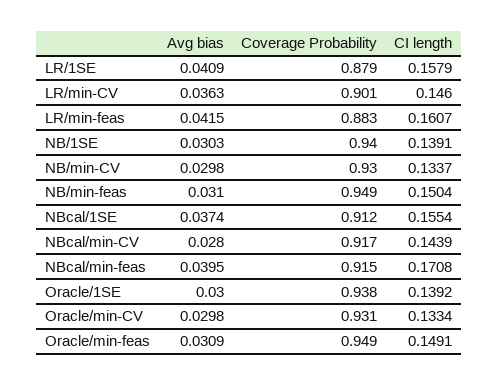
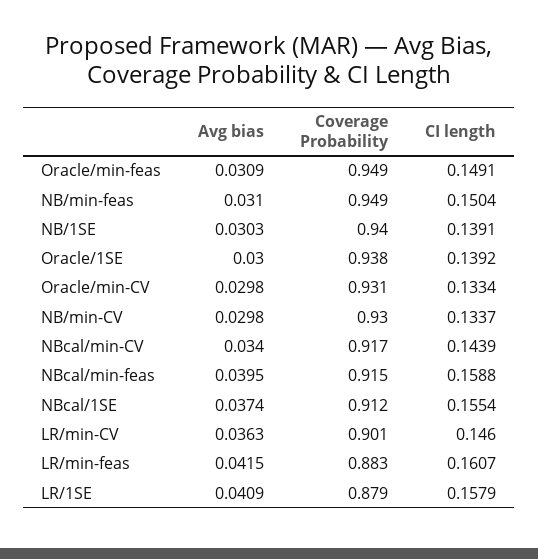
  {
    "Avg bias": {
      "LR/1SE": 0.0409,
      "LR/min-CV": 0.0363,
      "LR/min-feas": 0.0415,
      "NB/1SE": 0.0303,
      "NB/min-CV": 0.0298,
      "NB/min-feas": 0.031,
      "NBcal/1SE": 0.0374,
-     "NBcal/min-CV": 0.028,
+     "NBcal/min-CV": 0.034,
      "NBcal/min-feas": 0.0395,
      "Oracle/1SE": 0.03,
      "Oracle/min-CV": 0.0298,
      "Oracle/min-feas": 0.0309
    },
    "Coverage Probability": {
      "LR/1SE": 0.879,
      "LR/min-CV": 0.901,
      "LR/min-feas": 0.883,
      "NB/1SE": 0.94,
      "NB/min-CV": 0.93,
      "NB/min-feas": 0.949,
      "NBcal/1SE": 0.912,
      "NBcal/min-CV": 0.917,
      "NBcal/min-feas": 0.915,
      "Oracle/1SE": 0.938,
      "Oracle/min-CV": 0.931,
      "Oracle/min-feas": 0.949
    },
    "CI length": {
      "LR/1SE": 0.1579,
      "LR/min-CV": 0.146,
      "LR/min-feas": 0.1607,
      "NB/1SE": 0.1391,
      "NB/min-CV": 0.1337,
      "NB/min-feas": 0.1504,
      "NBcal/1SE": 0.1554,
      "NBcal/min-CV": 0.1439,
-     "NBcal/min-feas": 0.1708,
+     "NBcal/min-feas": 0.1588,
      "Oracle/1SE": 0.1392,
      "Oracle/min-CV": 0.1334,
      "Oracle/min-feas": 0.1491
    }
  }

